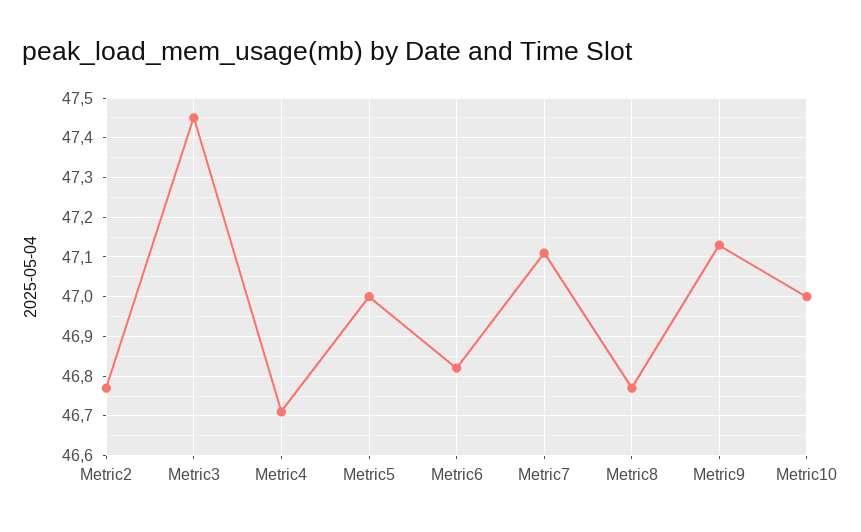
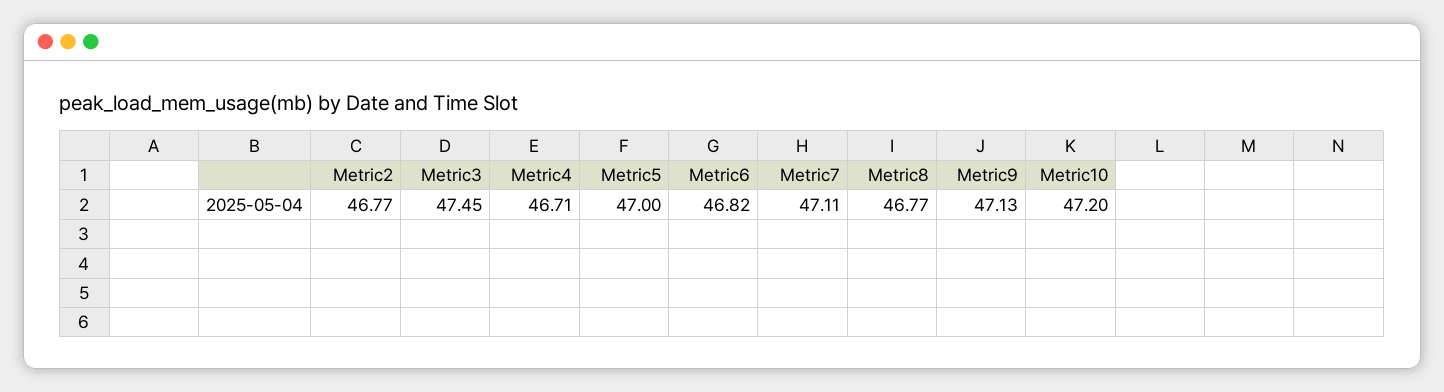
  {
    "Metric2": 46.77,
    "Metric3": 47.45,
    "Metric4": 46.71,
    "Metric5": 47,
    "Metric6": 46.82,
    "Metric7": 47.11,
    "Metric8": 46.77,
    "Metric9": 47.13,
-   "Metric10": 47
+   "Metric10": 47.2
  }

